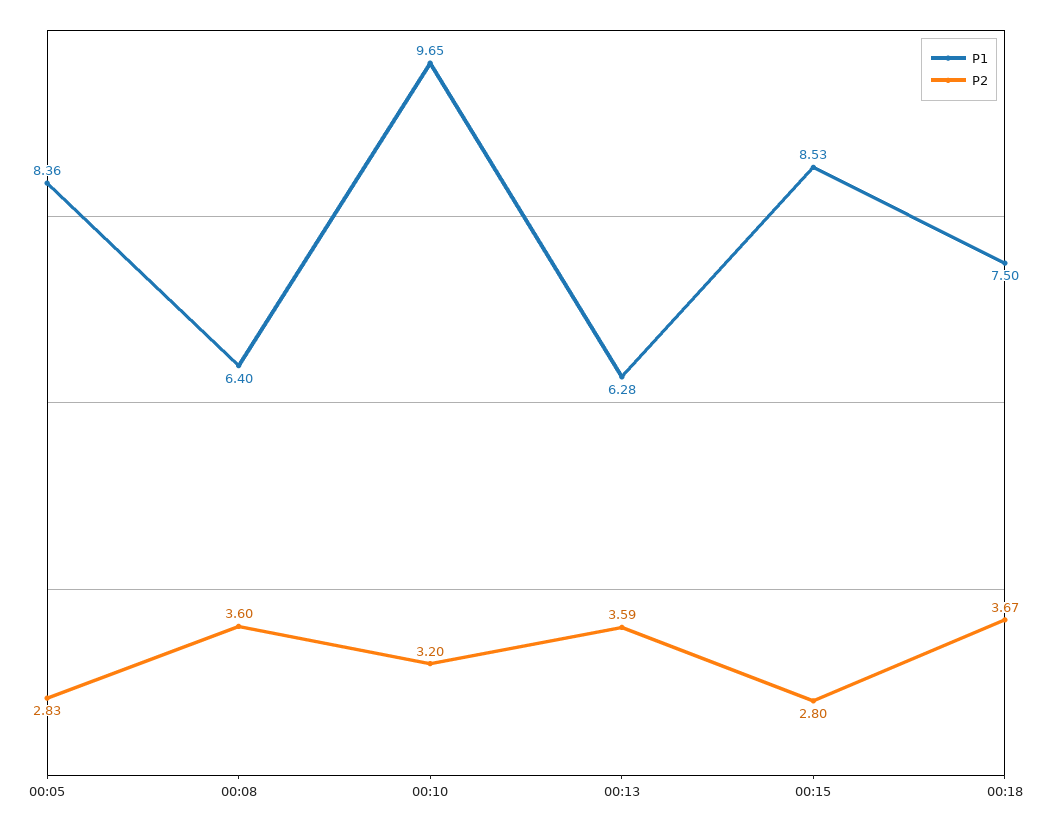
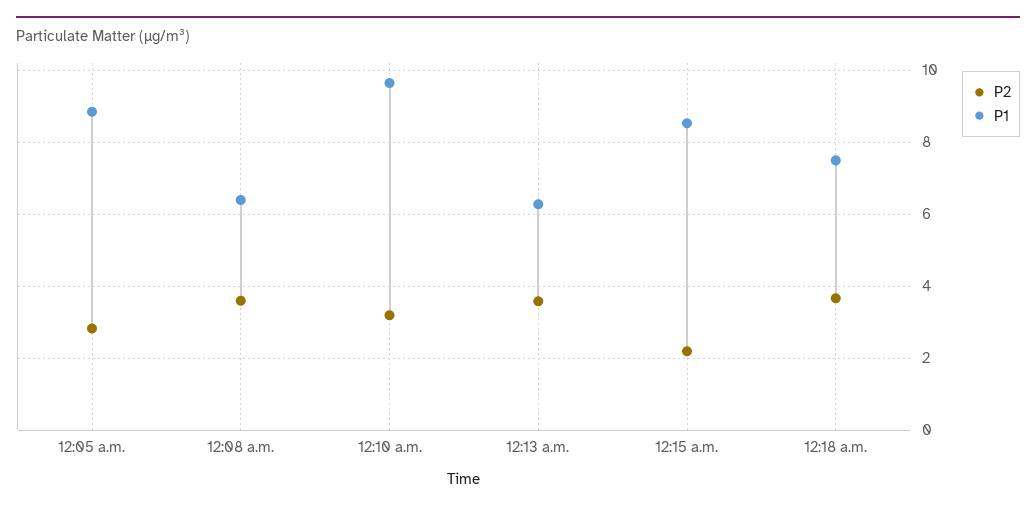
  {
    "P1": {
-     "00:05": 8.36,
+     "00:05": 8.8,
      "00:08": 6.4,
      "00:10": 9.65,
      "00:13": 6.28,
      "00:15": 8.53,
      "00:18": 7.5
    },
    "P2": {
      "00:05": 2.83,
      "00:08": 3.6,
      "00:10": 3.2,
      "00:13": 3.59,
-     "00:15": 2.8,
+     "00:15": 2.2,
      "00:18": 3.67
    }
  }

